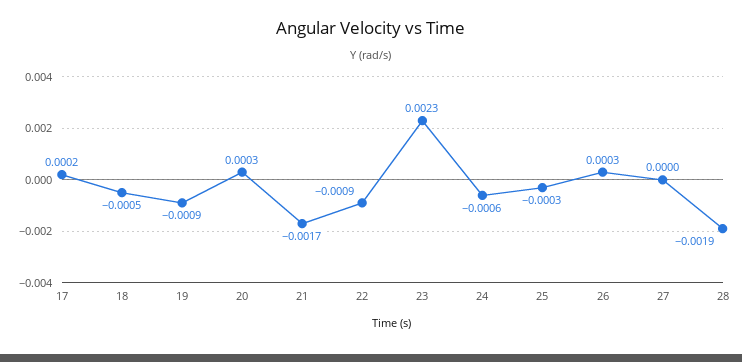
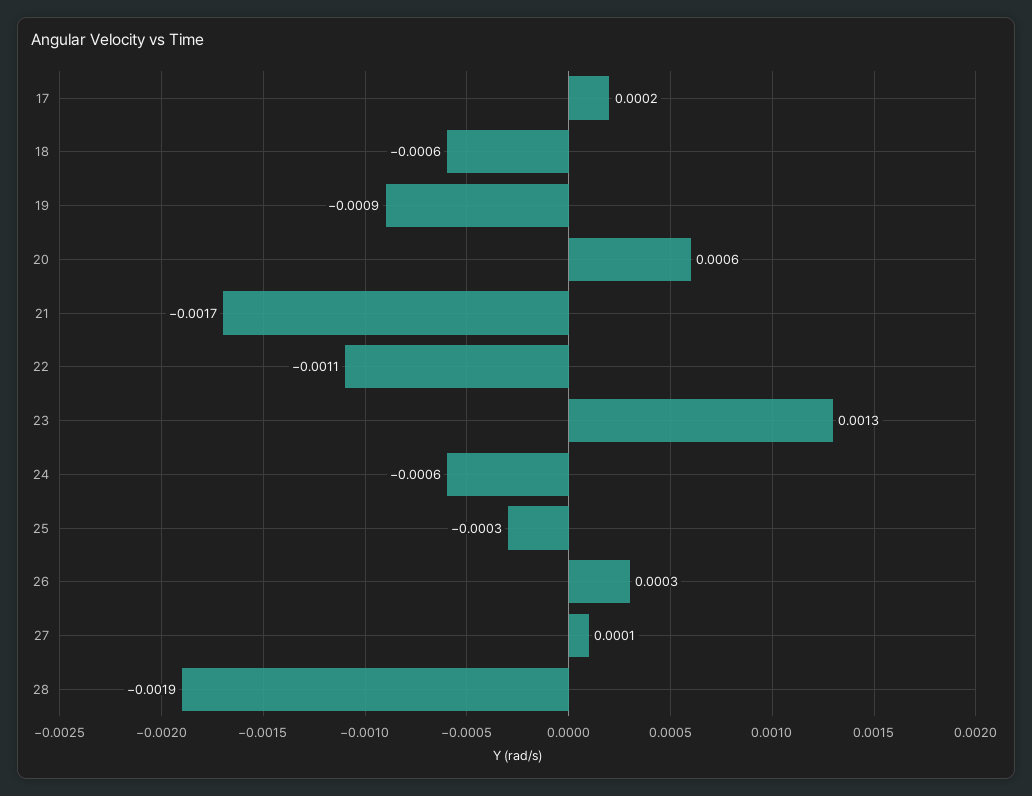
  {
    "17": 0.0002,
-   "18": -0.0005,
+   "18": -0.0006,
    "19": -0.0009,
-   "20": 0.0003,
+   "20": 0.0006,
    "21": -0.0017,
-   "22": -0.0009,
+   "22": -0.0011,
-   "23": 0.0023,
+   "23": 0.0013,
    "24": -0.0006,
    "25": -0.0003,
    "26": 0.0003,
-   "27": 0,
+   "27": 0.0001,
    "28": -0.0019
  }

